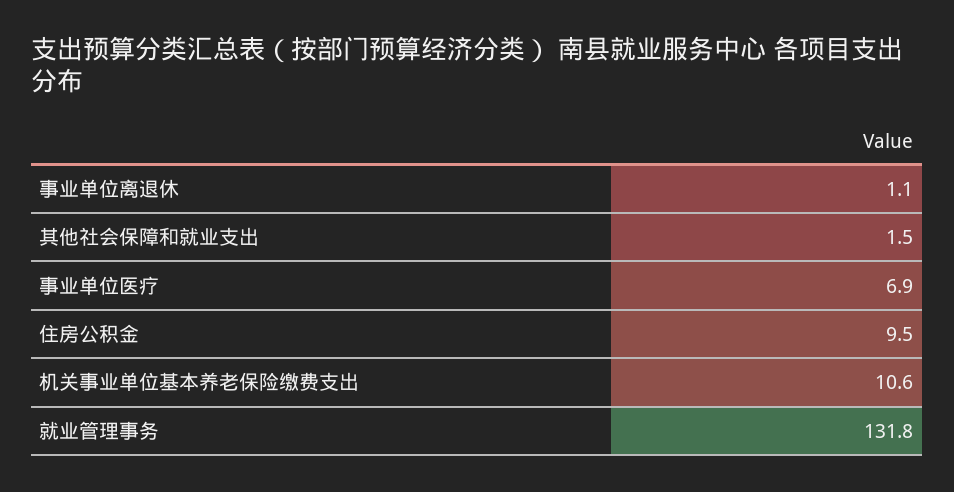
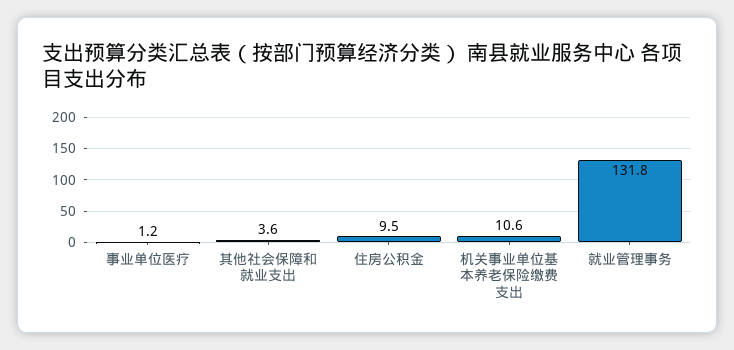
  {
-   "事业单位离退休": 1.1,
-   "其他社会保障和就业支出": 1.5,
+   "其他社会保障和就业支出": 3.6,
-   "事业单位医疗": 6.9,
+   "事业单位医疗": 1.2,
    "住房公积金": 9.5,
    "机关事业单位基本养老保险缴费支出": 10.6,
    "就业管理事务": 131.8
  }

